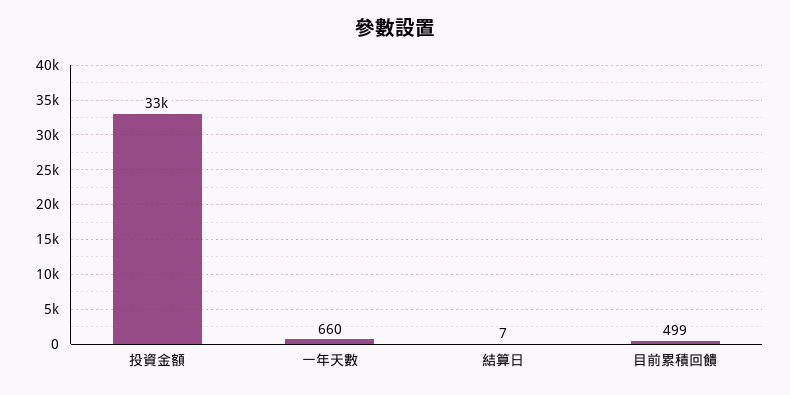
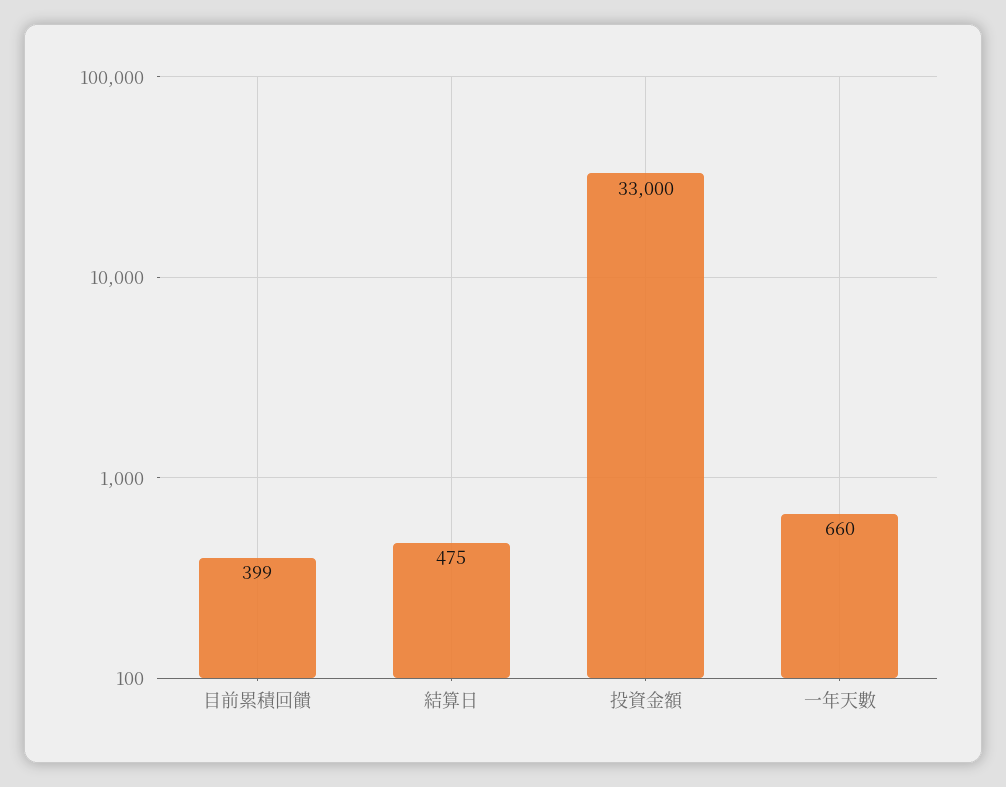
  {
    "投資金額": 33000,
    "一年天數": 660,
-   "結算日": 7,
+   "結算日": 475,
-   "目前累積回饋": 499
+   "目前累積回饋": 399
  }

